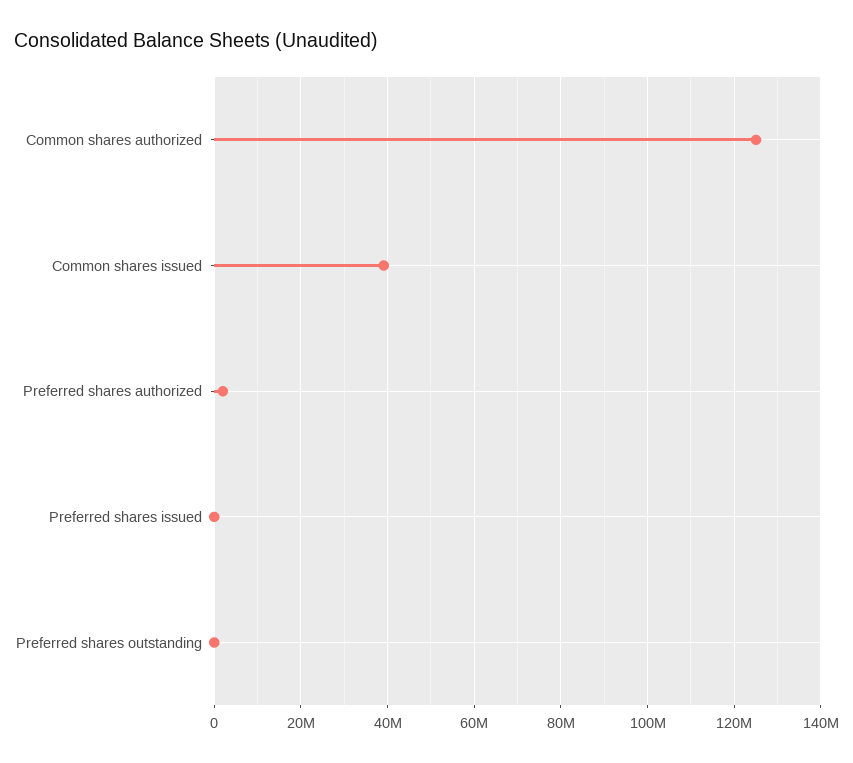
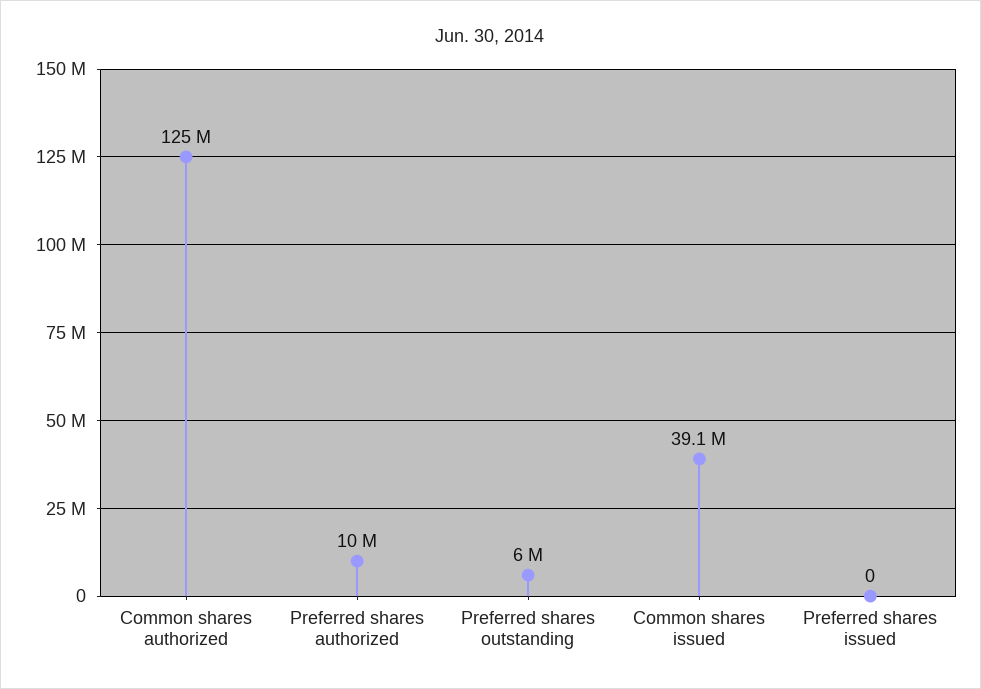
  {
    "Common shares authorized": 125000000,
    "Common shares issued": 39100000,
-   "Preferred shares authorized": 2000000,
+   "Preferred shares authorized": 10000000,
    "Preferred shares issued": 0,
-   "Preferred shares outstanding": 0
+   "Preferred shares outstanding": 6000000
  }

